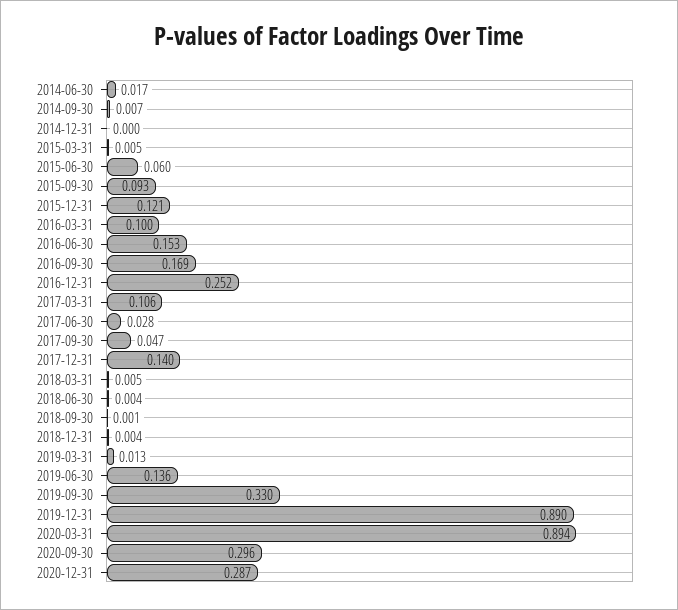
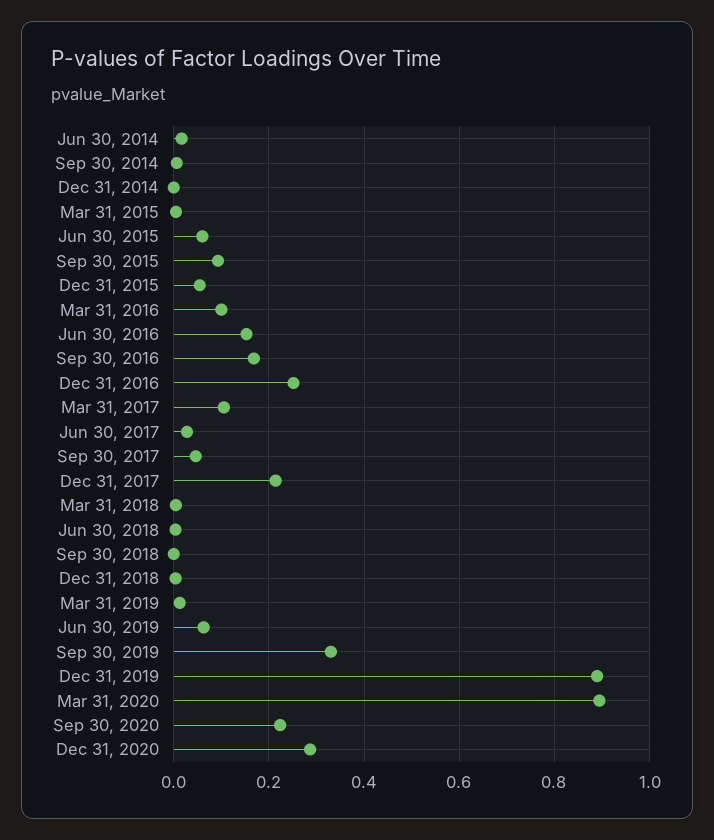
  {
    "2014-06-30": 0.017,
    "2014-09-30": 0.007,
    "2014-12-31": 0,
    "2015-03-31": 0.005,
    "2015-06-30": 0.06,
    "2015-09-30": 0.093,
-   "2015-12-31": 0.121,
+   "2015-12-31": 0.06,
    "2016-03-31": 0.1,
    "2016-06-30": 0.153,
    "2016-09-30": 0.169,
    "2016-12-31": 0.252,
    "2017-03-31": 0.106,
    "2017-06-30": 0.028,
    "2017-09-30": 0.047,
-   "2017-12-31": 0.14,
+   "2017-12-31": 0.22,
    "2018-03-31": 0.005,
    "2018-06-30": 0.004,
    "2018-09-30": 0.001,
    "2018-12-31": 0.004,
    "2019-03-31": 0.013,
-   "2019-06-30": 0.136,
+   "2019-06-30": 0.06,
    "2019-09-30": 0.33,
    "2019-12-31": 0.89,
    "2020-03-31": 0.894,
-   "2020-09-30": 0.296,
+   "2020-09-30": 0.22,
    "2020-12-31": 0.287
  }

